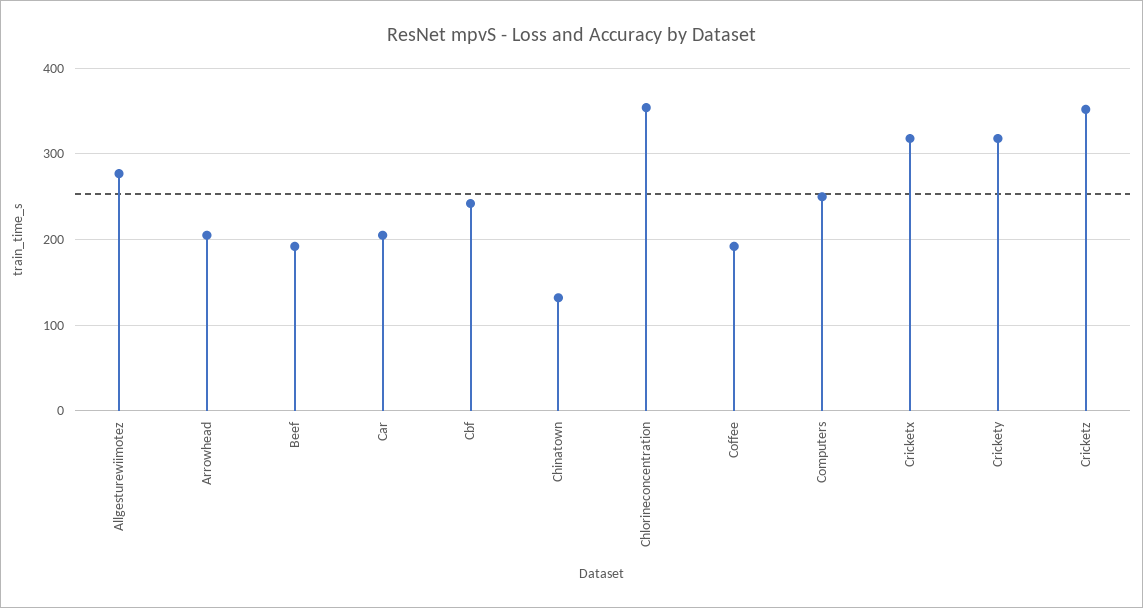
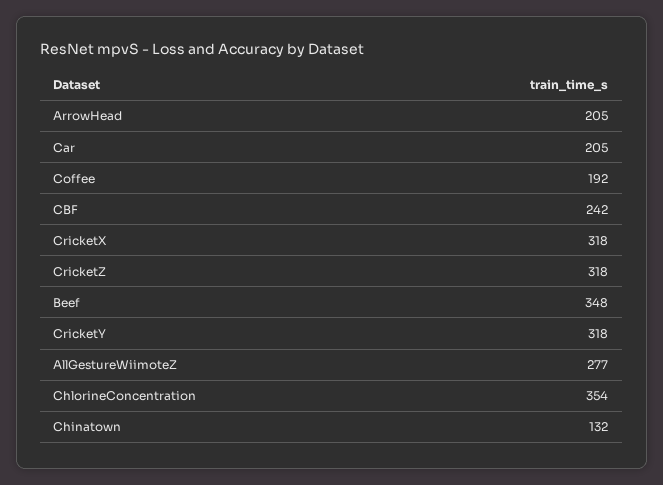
  {
    "Allgesturewiimotez": 277,
    "Arrowhead": 205,
-   "Beef": 190,
+   "Beef": 348,
    "Car": 205,
    "Cbf": 242,
    "Chinatown": 132,
    "Chlorineconcentration": 354,
    "Coffee": 192,
-   "Computers": 250,
    "Cricketx": 318,
    "Crickety": 318,
-   "Cricketz": 350
+   "Cricketz": 318
  }

